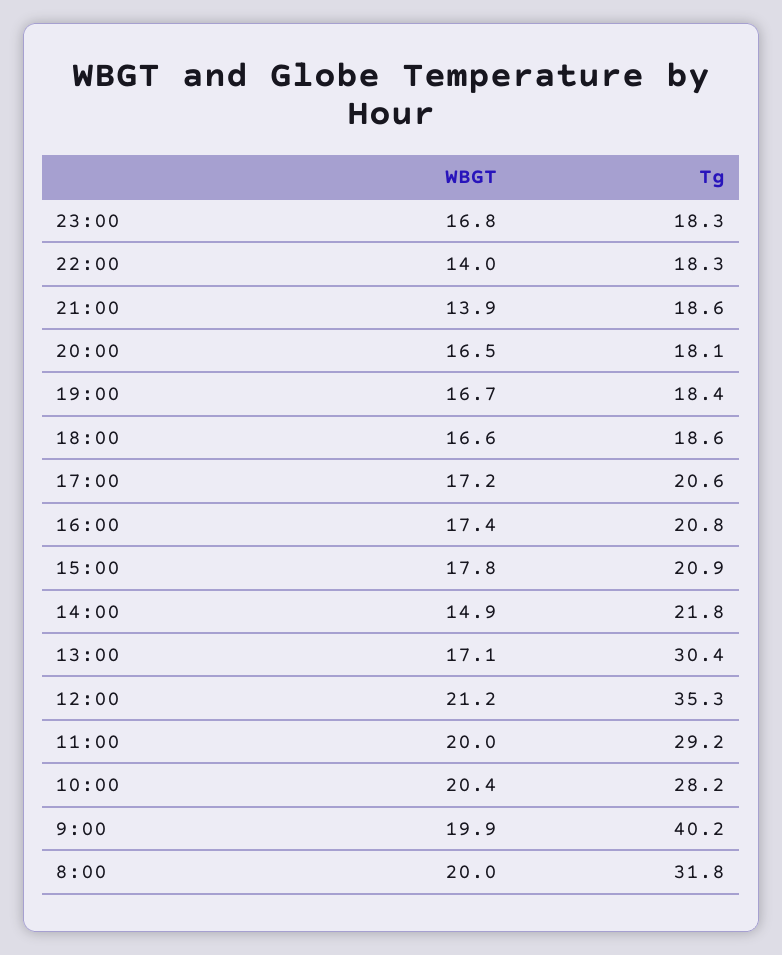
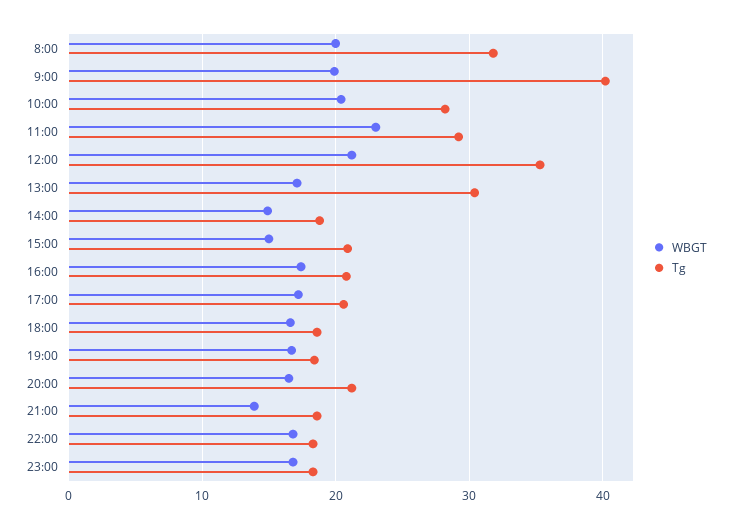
  {
    "WBGT": {
      "23:00": 16.8,
-     "22:00": 14,
+     "22:00": 17,
      "21:00": 13.9,
      "20:00": 16.5,
      "19:00": 16.7,
      "18:00": 16.6,
      "17:00": 17.2,
      "16:00": 17.4,
-     "15:00": 17.8,
+     "15:00": 15,
      "14:00": 14.9,
      "13:00": 17.1,
      "12:00": 21.2,
-     "11:00": 20,
+     "11:00": 23,
      "10:00": 20.4,
      "9:00": 19.9,
      "8:00": 20
    },
    "Tg": {
      "23:00": 18.3,
      "22:00": 18.3,
      "21:00": 18.6,
-     "20:00": 18.1,
+     "20:00": 21,
      "19:00": 18.4,
      "18:00": 18.6,
      "17:00": 20.6,
      "16:00": 20.8,
      "15:00": 20.9,
-     "14:00": 21.8,
+     "14:00": 19,
      "13:00": 30.4,
      "12:00": 35.3,
      "11:00": 29.2,
      "10:00": 28.2,
      "9:00": 40.2,
      "8:00": 31.8
    }
  }

